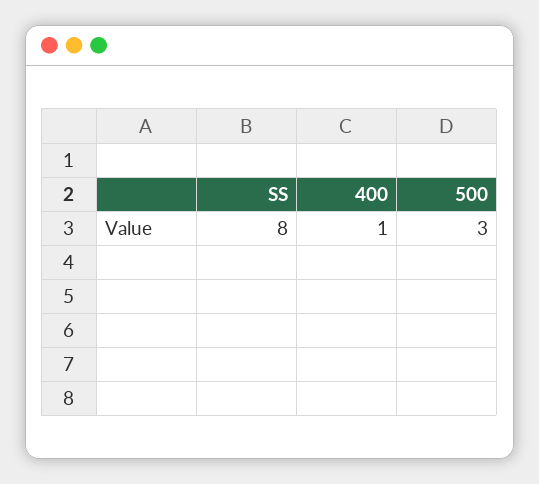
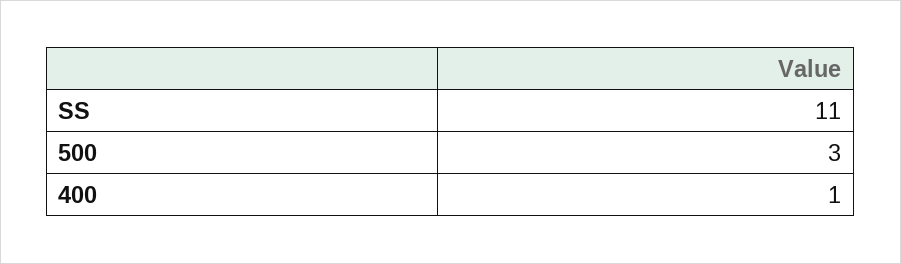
  {
-   "SS": 8,
+   "SS": 11,
    "400": 1,
    "500": 3
  }

